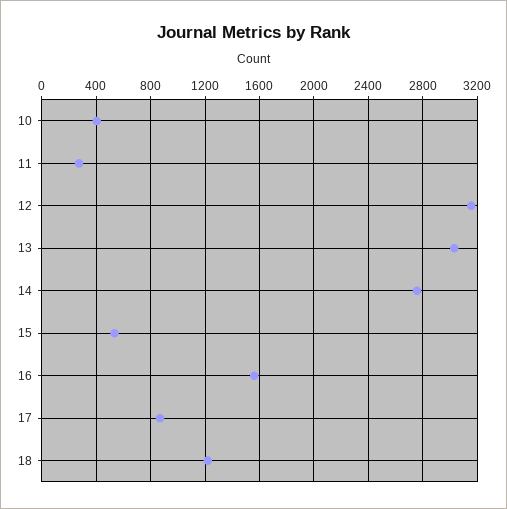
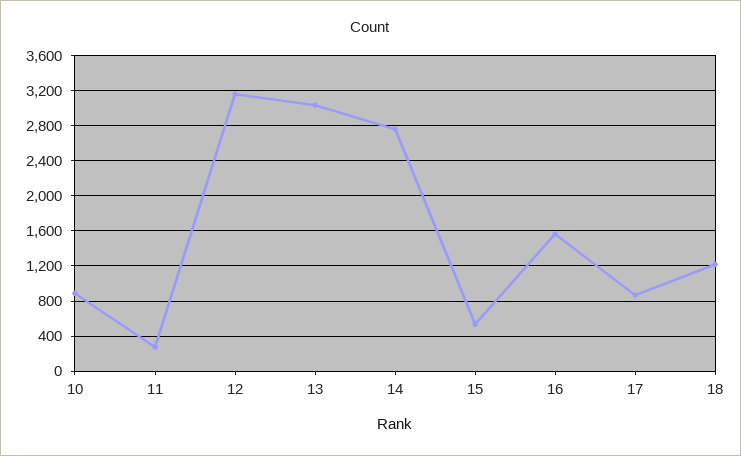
  {
-   "10": 400,
+   "10": 900,
    "11": 250,
    "12": 3150,
    "13": 3050,
    "14": 2750,
    "15": 550,
    "16": 1550,
    "17": 850,
    "18": 1200
  }

